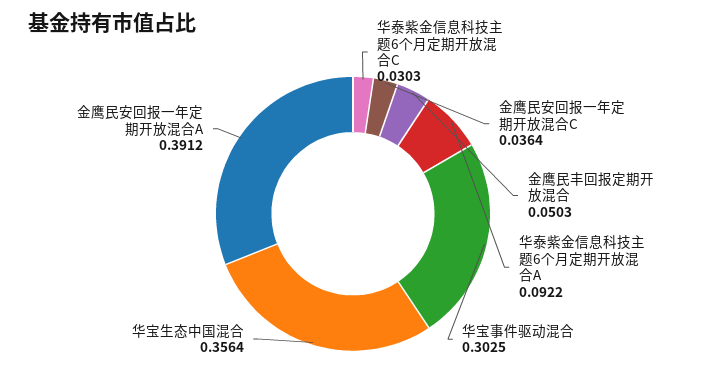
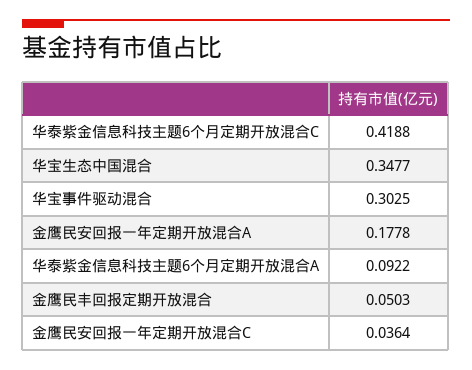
  {
-   "华泰紫金信息科技主题6个月定期开放混合C": 0.0303,
+   "华泰紫金信息科技主题6个月定期开放混合C": 0.4188,
    "金鹰民安回报一年定期开放混合C": 0.0364,
    "金鹰民丰回报定期开放混合": 0.0503,
    "华泰紫金信息科技主题6个月定期开放混合A": 0.0922,
    "华宝事件驱动混合": 0.3025,
-   "华宝生态中国混合": 0.3564,
+   "华宝生态中国混合": 0.3477,
-   "金鹰民安回报一年定期开放混合A": 0.3912
+   "金鹰民安回报一年定期开放混合A": 0.1778
  }

